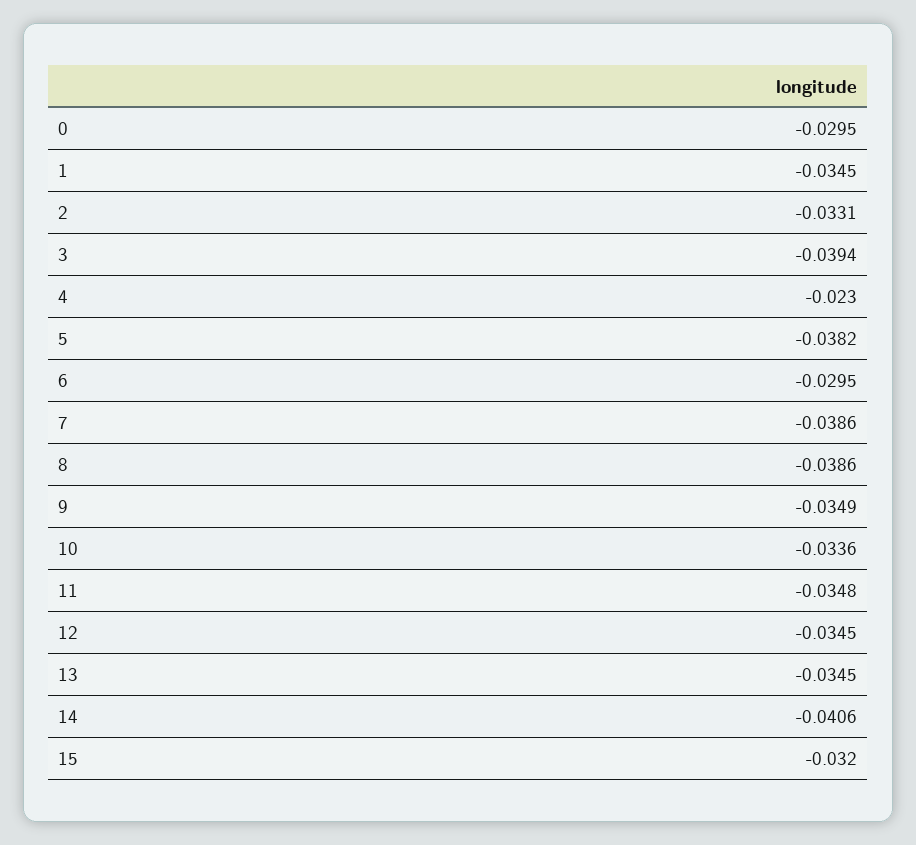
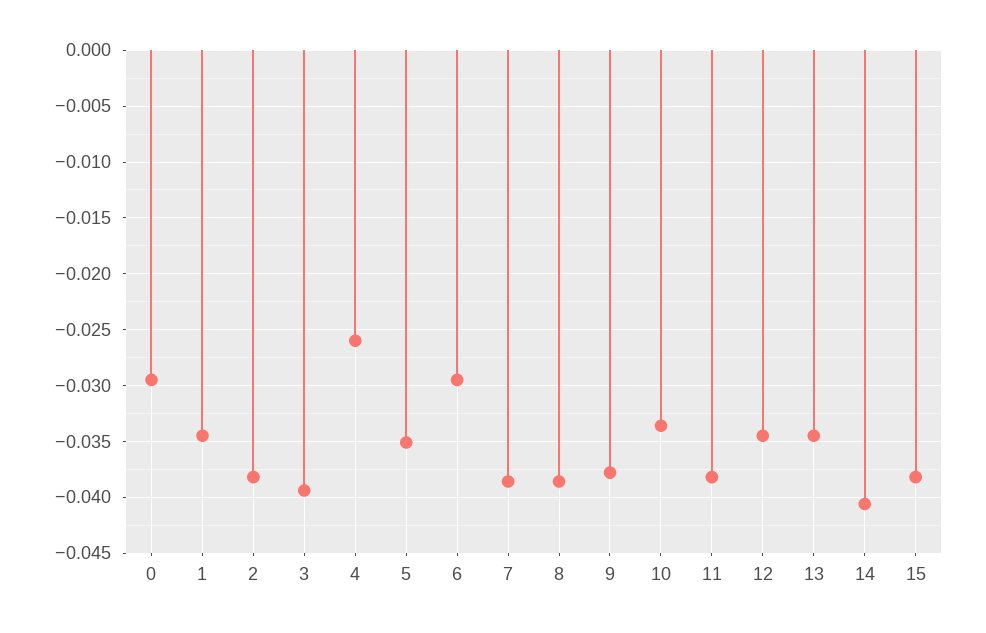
  {
    "0": -0.0295,
    "1": -0.0345,
-   "2": -0.0331,
+   "2": -0.038,
    "3": -0.0394,
-   "4": -0.023,
+   "4": -0.026,
-   "5": -0.0382,
+   "5": -0.035,
    "6": -0.0295,
    "7": -0.0386,
    "8": -0.0386,
-   "9": -0.0349,
+   "9": -0.038,
    "10": -0.0336,
-   "11": -0.0348,
+   "11": -0.038,
    "12": -0.0345,
    "13": -0.0345,
    "14": -0.0406,
-   "15": -0.032
+   "15": -0.038
  }

